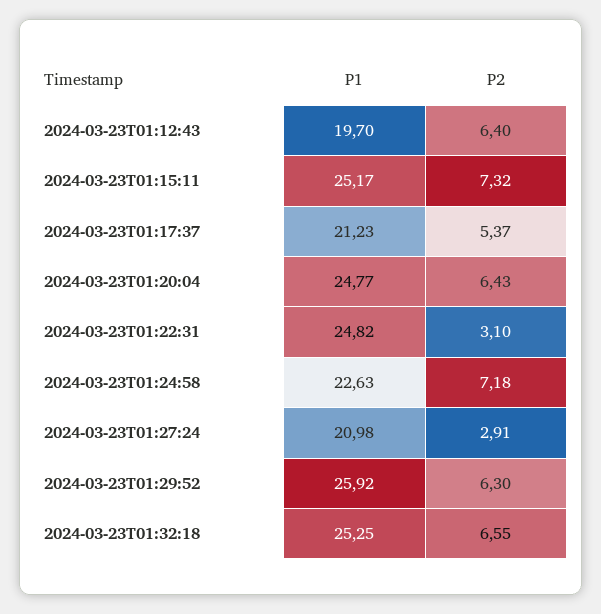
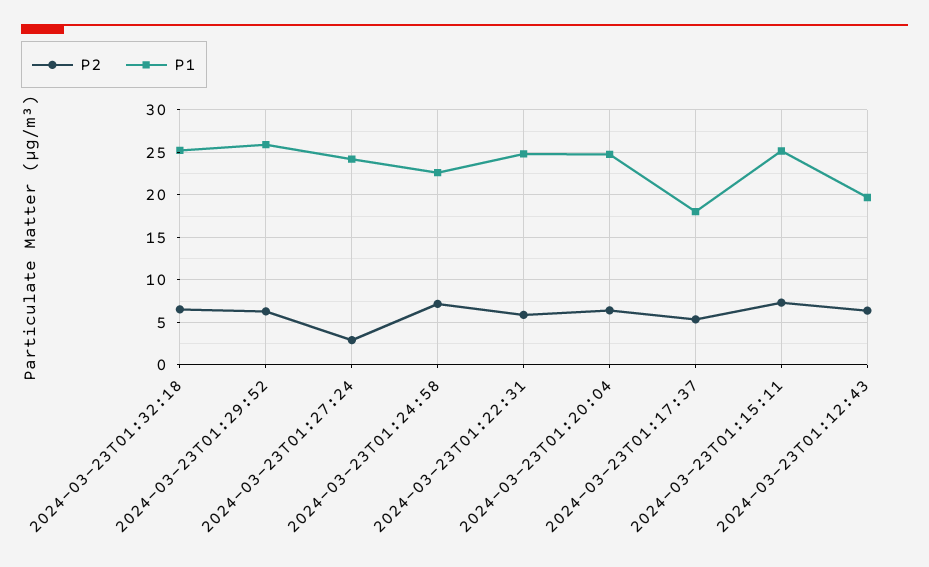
  {
    "P1": {
      "2024-03-23T01:12:43": 19.7,
      "2024-03-23T01:15:11": 25.17,
-     "2024-03-23T01:17:37": 21.23,
+     "2024-03-23T01:17:37": 18,
      "2024-03-23T01:20:04": 24.77,
      "2024-03-23T01:22:31": 24.82,
      "2024-03-23T01:24:58": 22.63,
-     "2024-03-23T01:27:24": 20.98,
+     "2024-03-23T01:27:24": 24,
      "2024-03-23T01:29:52": 25.92,
      "2024-03-23T01:32:18": 25.25
    },
    "P2": {
      "2024-03-23T01:12:43": 6.4,
      "2024-03-23T01:15:11": 7.32,
      "2024-03-23T01:17:37": 5.37,
      "2024-03-23T01:20:04": 6.43,
-     "2024-03-23T01:22:31": 3.1,
+     "2024-03-23T01:22:31": 6,
      "2024-03-23T01:24:58": 7.18,
      "2024-03-23T01:27:24": 2.91,
      "2024-03-23T01:29:52": 6.3,
      "2024-03-23T01:32:18": 6.55
    }
  }

